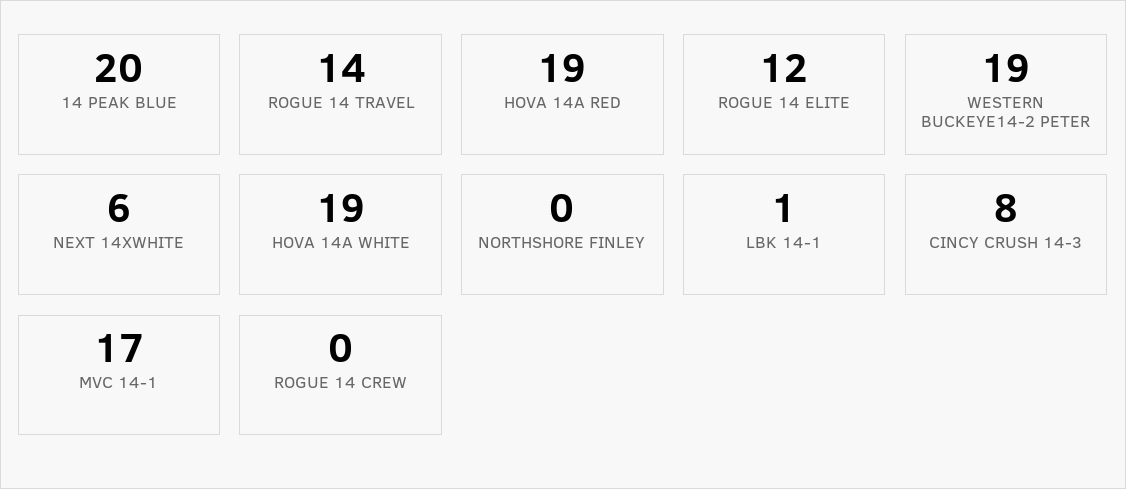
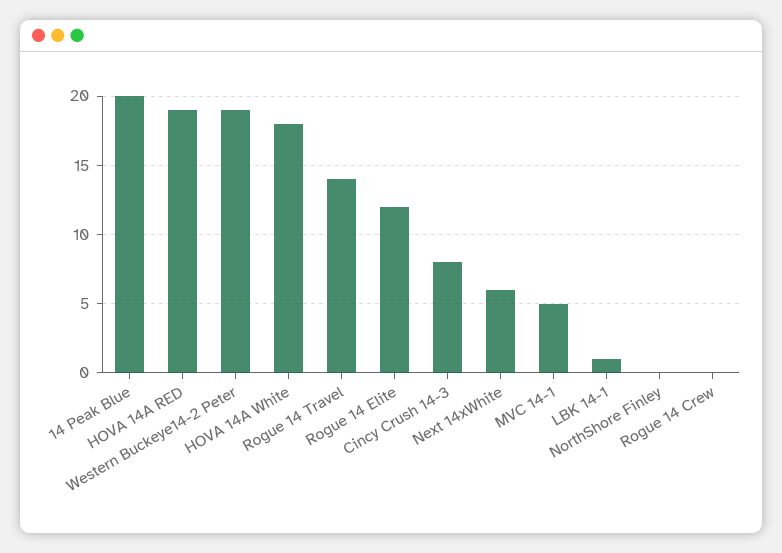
  {
    "14 PEAK BLUE": 20,
    "ROGUE 14 TRAVEL": 14,
    "HOVA 14A RED": 19,
    "ROGUE 14 ELITE": 12,
    "WESTERN BUCKEYE14-2 PETER": 19,
    "NEXT 14XWHITE": 6,
-   "HOVA 14A WHITE": 19,
+   "HOVA 14A WHITE": 18,
    "NORTHSHORE FINLEY": 0,
    "LBK 14-1": 1,
    "CINCY CRUSH 14-3": 8,
-   "MVC 14-1": 17,
+   "MVC 14-1": 5,
    "ROGUE 14 CREW": 0
  }

